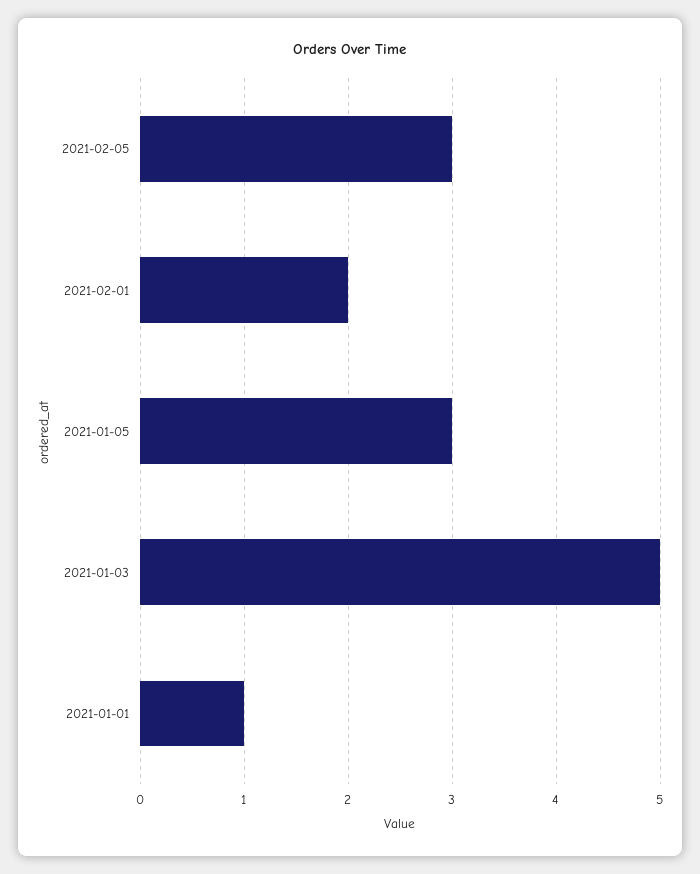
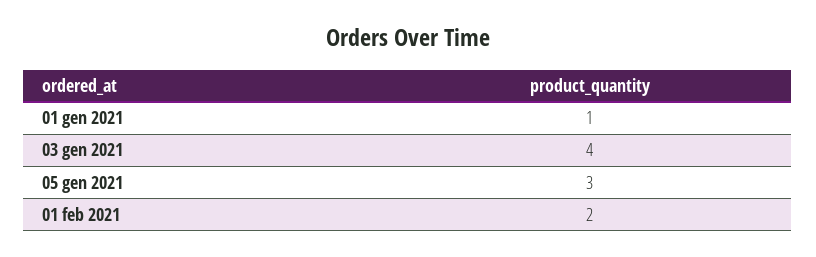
  {
-   "2021-02-05": 3,
    "2021-02-01": 2,
    "2021-01-05": 3,
-   "2021-01-03": 5,
+   "2021-01-03": 4,
    "2021-01-01": 1
  }

